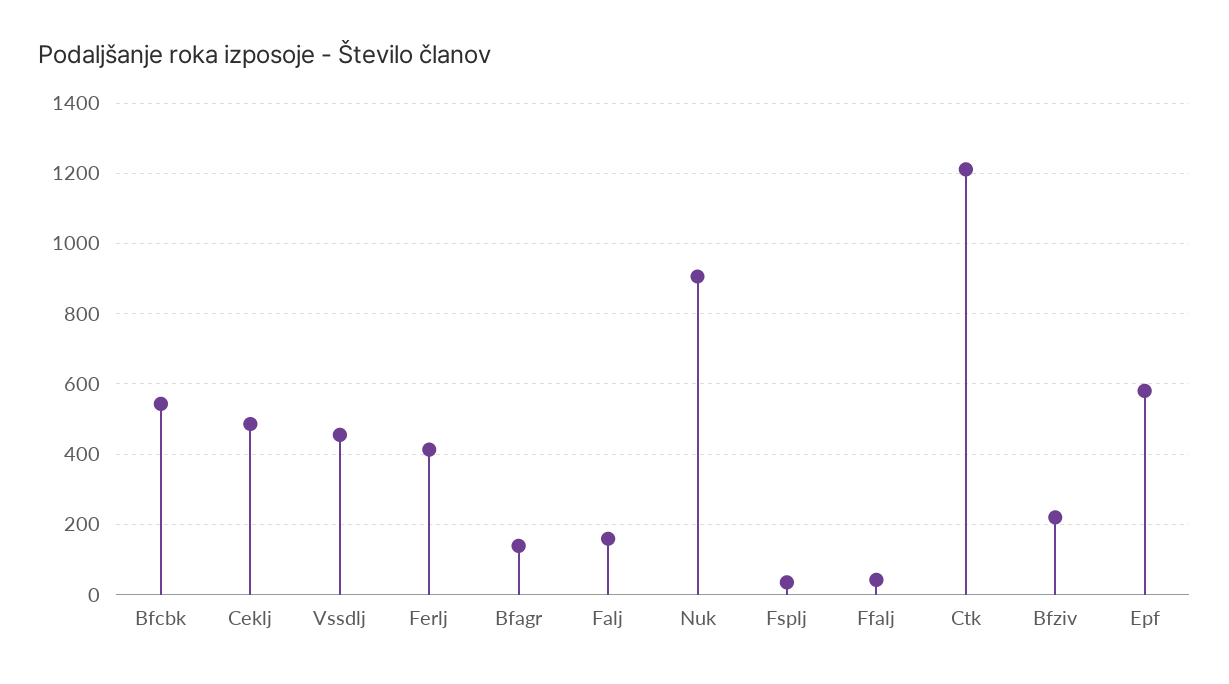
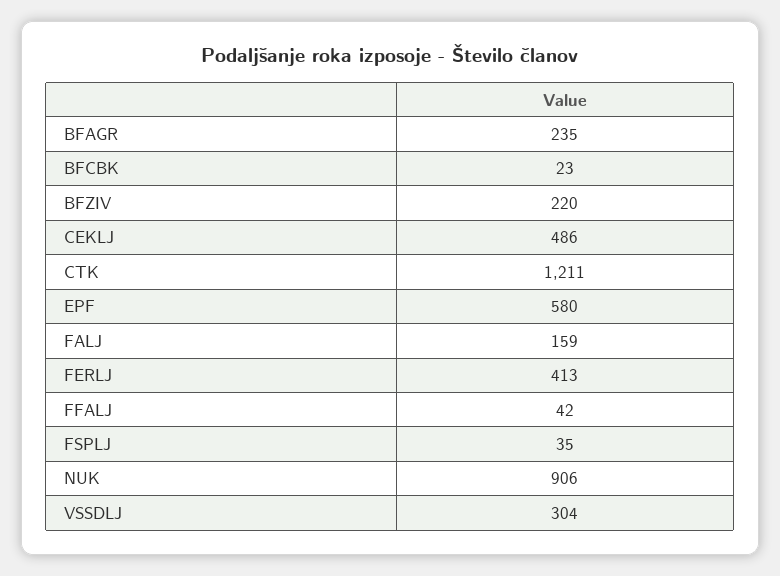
  {
-   "Bfcbk": 540,
+   "Bfcbk": 23,
    "Ceklj": 486,
-   "Vssdlj": 460,
+   "Vssdlj": 304,
    "Ferlj": 413,
-   "Bfagr": 140,
+   "Bfagr": 235,
    "Falj": 159,
    "Nuk": 906,
    "Fsplj": 35,
    "Ffalj": 42,
    "Ctk": 1211,
    "Bfziv": 220,
    "Epf": 580
  }

